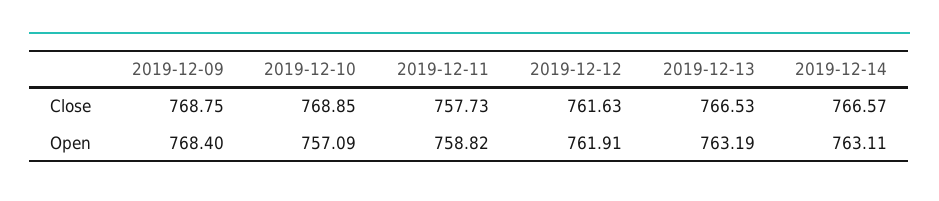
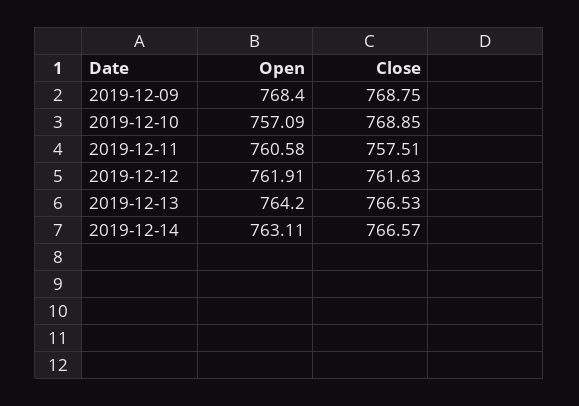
  {
    "2019-12-09": {
      "Close": 768.75,
      "Open": 768.4
    },
    "2019-12-10": {
      "Close": 768.85,
      "Open": 757.09
    },
    "2019-12-11": {
-     "Close": 757.73,
+     "Close": 757.51,
-     "Open": 758.82
+     "Open": 760.58
    },
    "2019-12-12": {
      "Close": 761.63,
      "Open": 761.91
    },
    "2019-12-13": {
      "Close": 766.53,
-     "Open": 763.19
+     "Open": 764.2
    },
    "2019-12-14": {
      "Close": 766.57,
      "Open": 763.11
    }
  }

